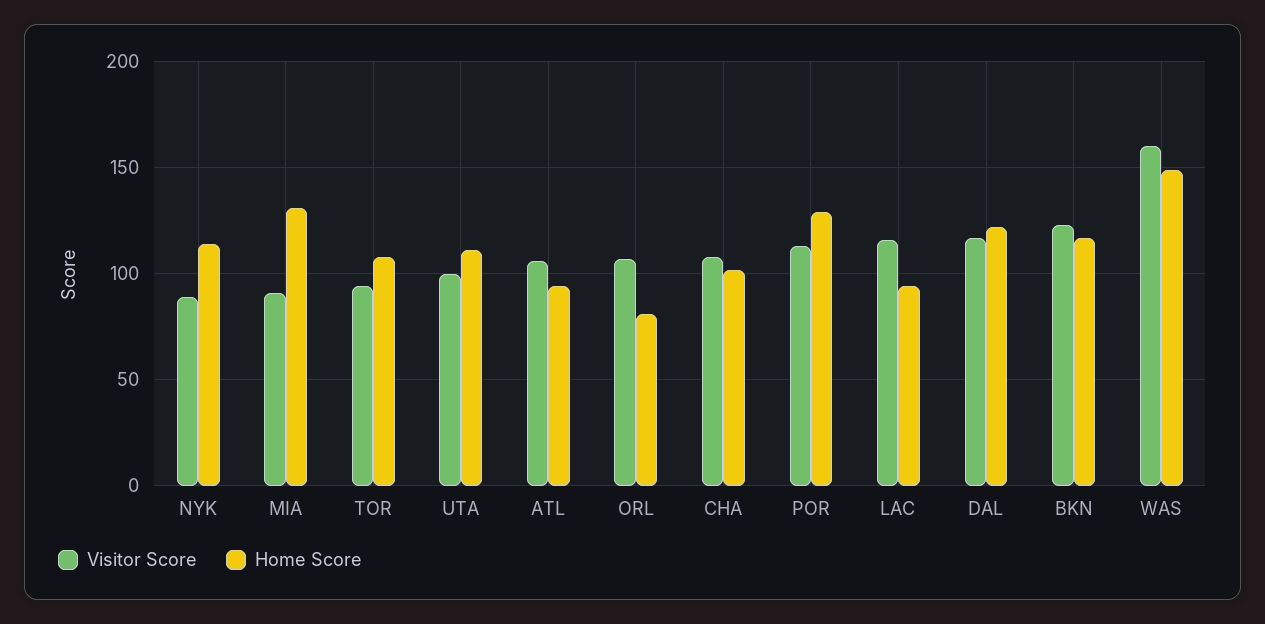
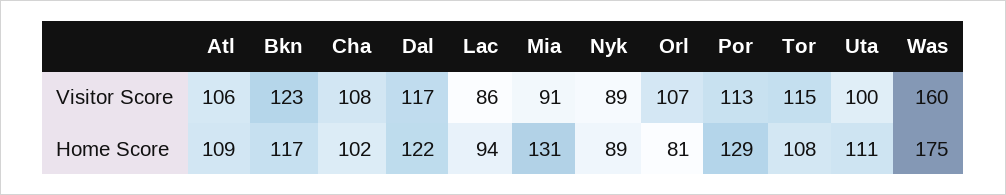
  {
    "Visitor Score": {
      "NYK": 89,
      "MIA": 91,
-     "TOR": 95,
+     "TOR": 115,
      "UTA": 100,
      "ATL": 106,
      "ORL": 107,
      "CHA": 108,
      "POR": 113,
-     "LAC": 115,
+     "LAC": 86,
      "DAL": 117,
      "BKN": 123,
      "WAS": 160
    },
    "Home Score": {
-     "NYK": 115,
+     "NYK": 89,
      "MIA": 131,
      "TOR": 108,
      "UTA": 111,
-     "ATL": 95,
+     "ATL": 109,
      "ORL": 81,
      "CHA": 102,
      "POR": 129,
      "LAC": 94,
      "DAL": 122,
      "BKN": 117,
-     "WAS": 150
+     "WAS": 175
    }
  }

